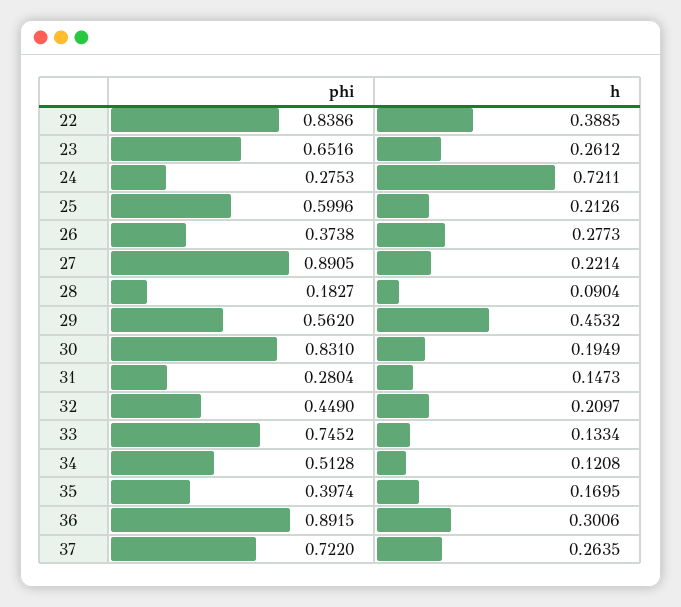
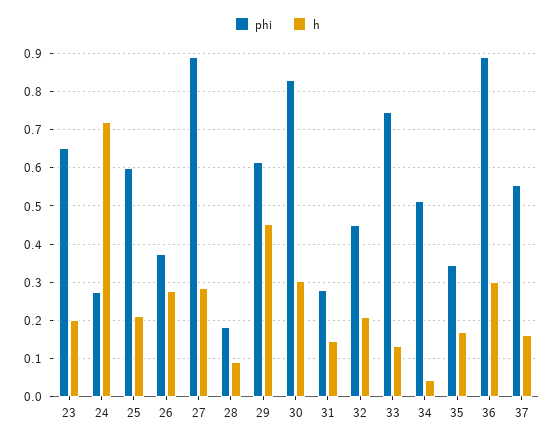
  {
    "phi": {
-     "22": 0.8386,
      "23": 0.6516,
      "24": 0.2753,
      "25": 0.5996,
      "26": 0.3738,
      "27": 0.8905,
      "28": 0.1827,
-     "29": 0.562,
+     "29": 0.62,
      "30": 0.831,
      "31": 0.2804,
      "32": 0.449,
      "33": 0.7452,
      "34": 0.5128,
-     "35": 0.3974,
+     "35": 0.34,
      "36": 0.8915,
-     "37": 0.722
+     "37": 0.56
    },
    "h": {
-     "22": 0.3885,
-     "23": 0.2612,
+     "23": 0.2,
      "24": 0.7211,
      "25": 0.2126,
      "26": 0.2773,
-     "27": 0.2214,
+     "27": 0.28,
      "28": 0.0904,
      "29": 0.4532,
-     "30": 0.1949,
+     "30": 0.3,
      "31": 0.1473,
      "32": 0.2097,
      "33": 0.1334,
-     "34": 0.1208,
+     "34": 0.04,
      "35": 0.1695,
      "36": 0.3006,
-     "37": 0.2635
+     "37": 0.16
    }
  }

